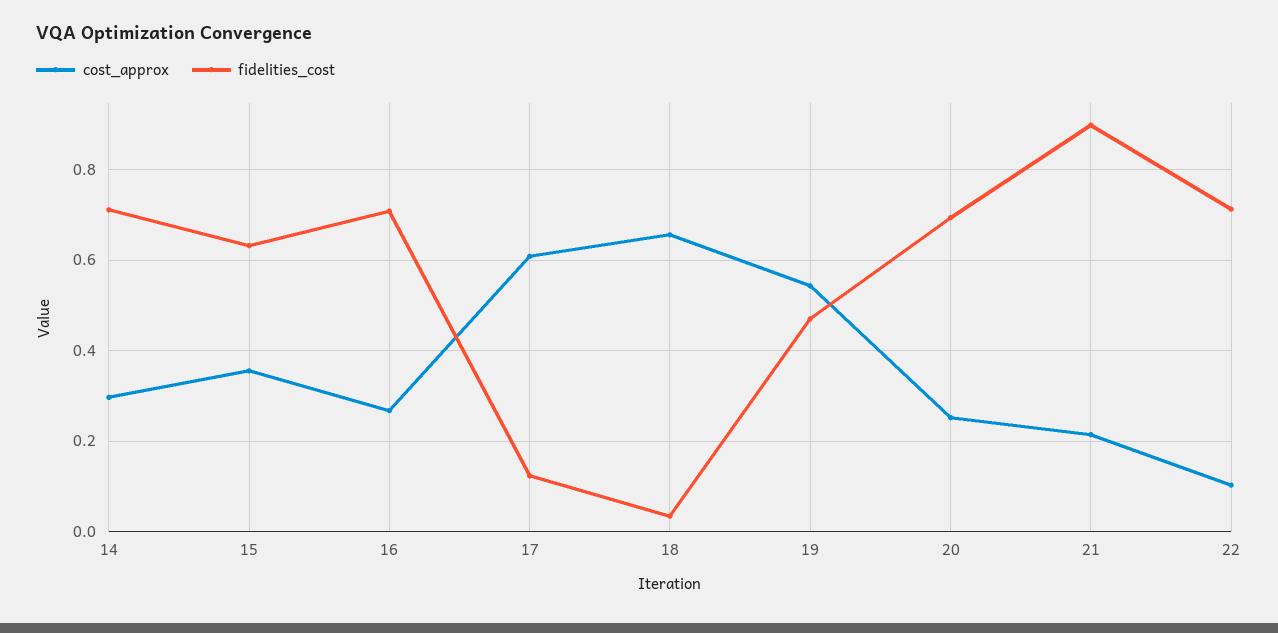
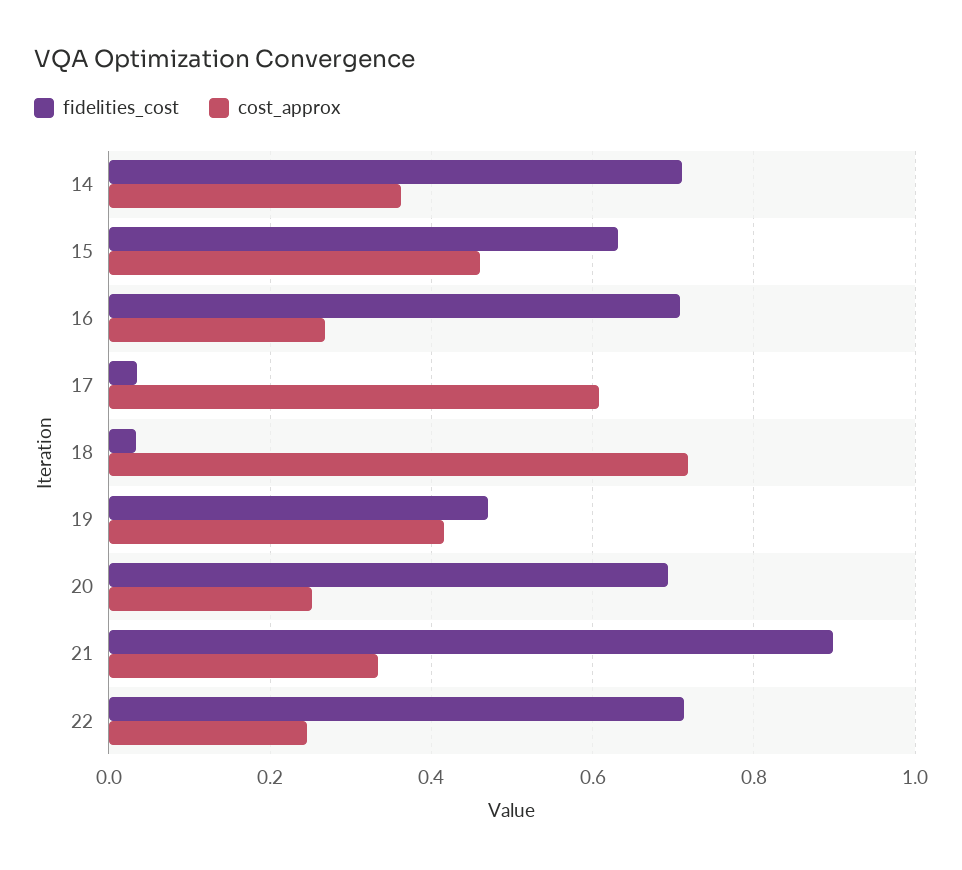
  {
    "cost_approx": {
-     "14": 0.3,
+     "14": 0.36,
-     "15": 0.36,
+     "15": 0.46,
      "16": 0.26,
      "17": 0.6,
-     "18": 0.66,
+     "18": 0.72,
-     "19": 0.54,
+     "19": 0.42,
      "20": 0.26,
-     "21": 0.22,
+     "21": 0.34,
-     "22": 0.1
+     "22": 0.24
    },
    "fidelities_cost": {
      "14": 0.72,
      "15": 0.64,
      "16": 0.7,
-     "17": 0.12,
+     "17": 0.04,
      "18": 0.04,
      "19": 0.48,
      "20": 0.7,
      "21": 0.9,
      "22": 0.72
    }
  }

